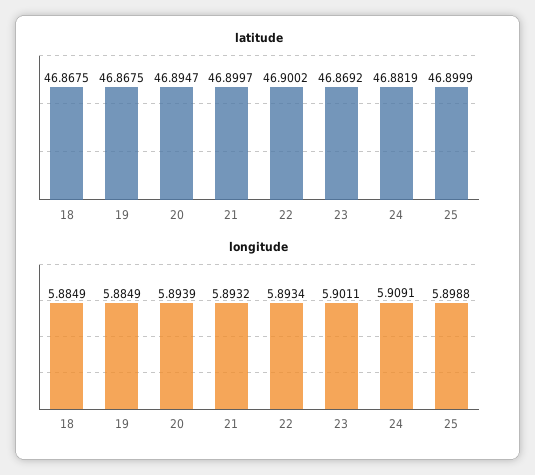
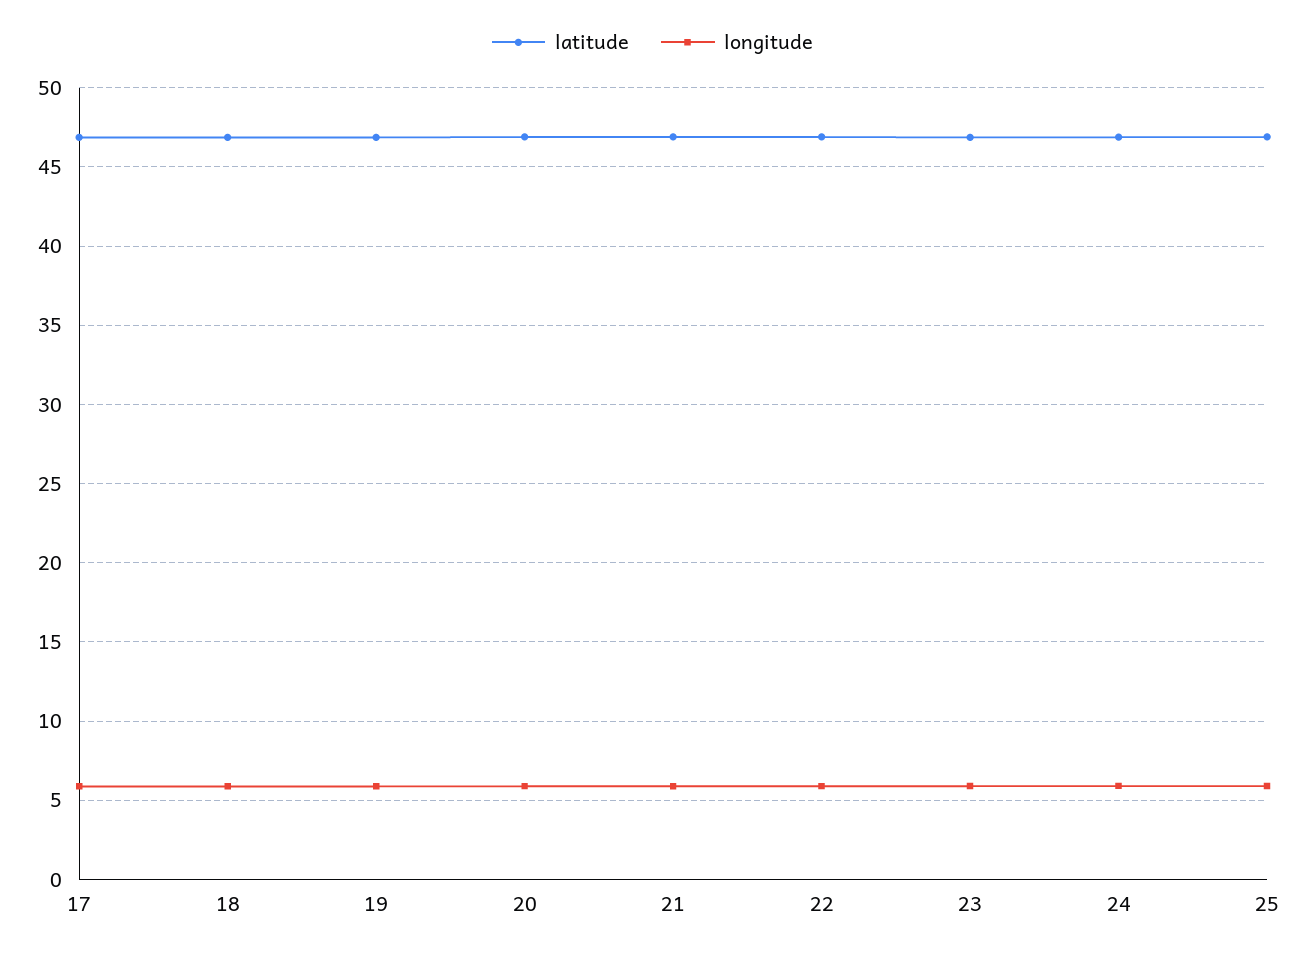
  {
    "latitude": {
      "18": 46.8675,
      "19": 46.8675,
      "20": 46.8947,
      "21": 46.8997,
      "22": 46.9002,
      "23": 46.8692,
      "24": 46.8819,
-     "25": 46.8999
+     "25": 46.8999,
+     "17": 47
    },
    "longitude": {
      "18": 5.8849,
      "19": 5.8849,
      "20": 5.8939,
      "21": 5.8932,
      "22": 5.8934,
      "23": 5.9011,
      "24": 5.9091,
-     "25": 5.8988
+     "25": 5.8988,
+     "17": 6
    }
  }

